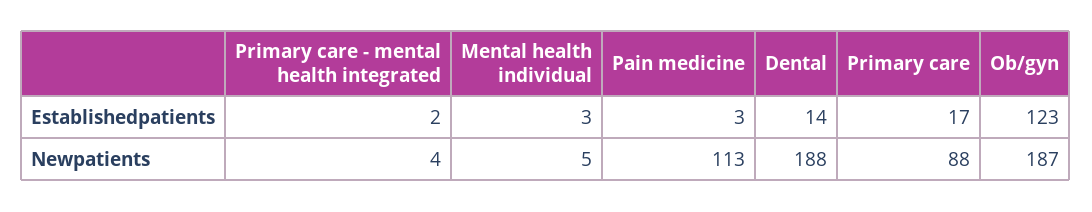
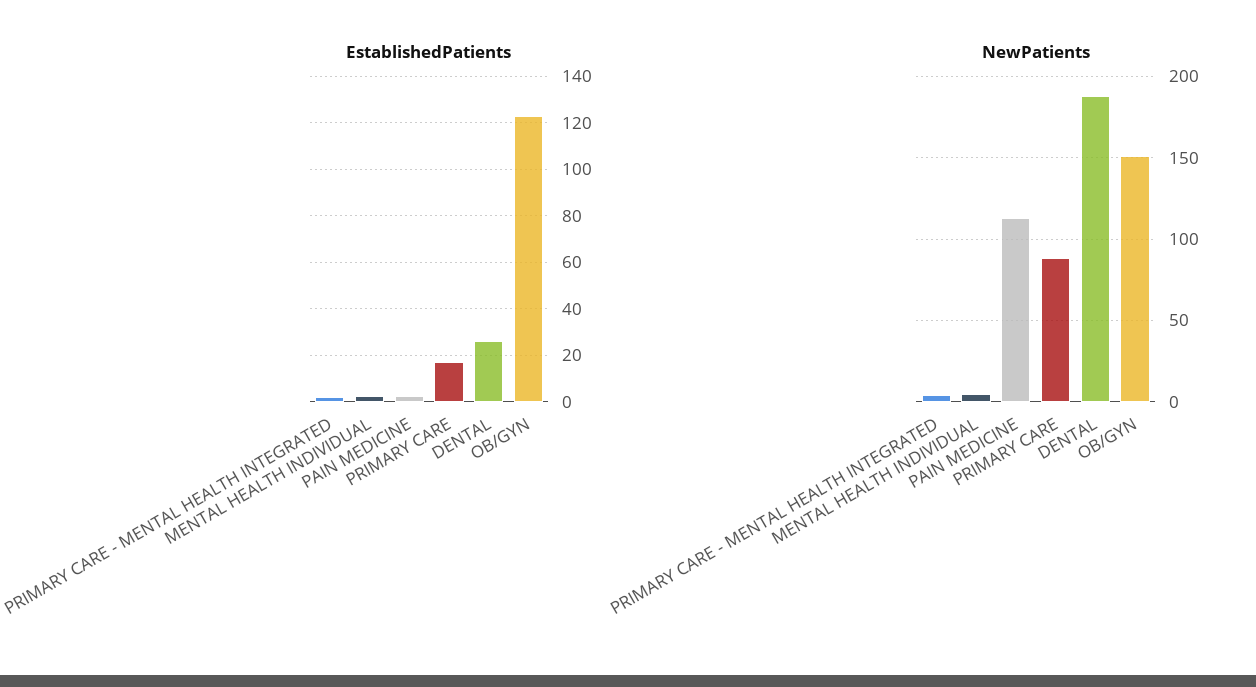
  {
    "Establishedpatients": {
      "Primary care - mental health integrated": 2,
      "Mental health individual": 3,
      "Pain medicine": 3,
-     "Dental": 14,
+     "Dental": 25,
      "Primary care": 17,
      "Ob/gyn": 123
    },
    "Newpatients": {
      "Primary care - mental health integrated": 4,
      "Mental health individual": 5,
      "Pain medicine": 113,
      "Dental": 188,
      "Primary care": 88,
-     "Ob/gyn": 187
+     "Ob/gyn": 150
    }
  }

